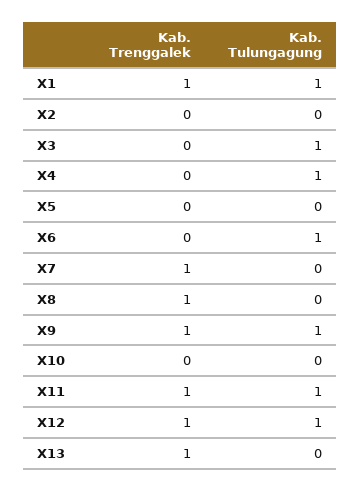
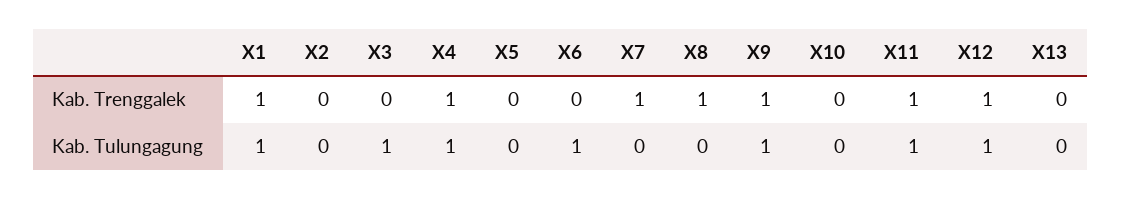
  {
    "Kab. Trenggalek": {
      "X1": 1,
      "X2": 0,
      "X3": 0,
-     "X4": 0,
+     "X4": 1,
      "X5": 0,
      "X6": 0,
      "X7": 1,
      "X8": 1,
      "X9": 1,
      "X10": 0,
      "X11": 1,
      "X12": 1,
-     "X13": 1
+     "X13": 0
    },
    "Kab. Tulungagung": {
      "X1": 1,
      "X2": 0,
      "X3": 1,
      "X4": 1,
      "X5": 0,
      "X6": 1,
      "X7": 0,
      "X8": 0,
      "X9": 1,
      "X10": 0,
      "X11": 1,
      "X12": 1,
      "X13": 0
    }
  }

